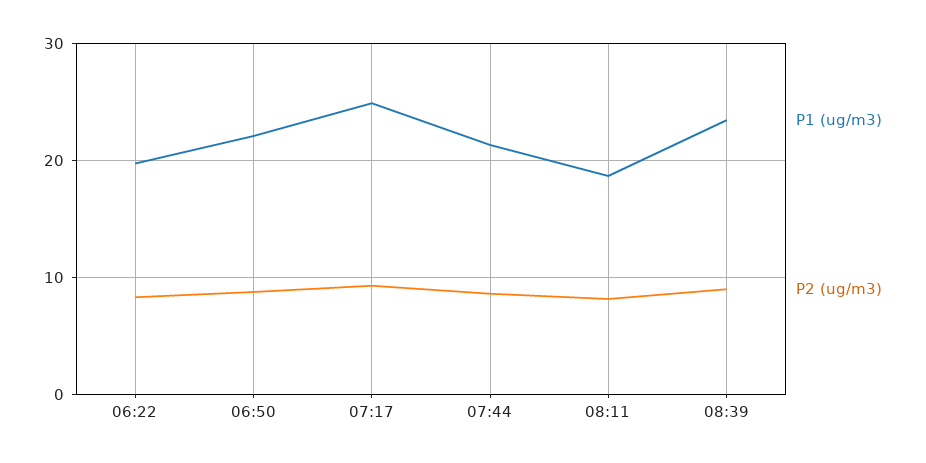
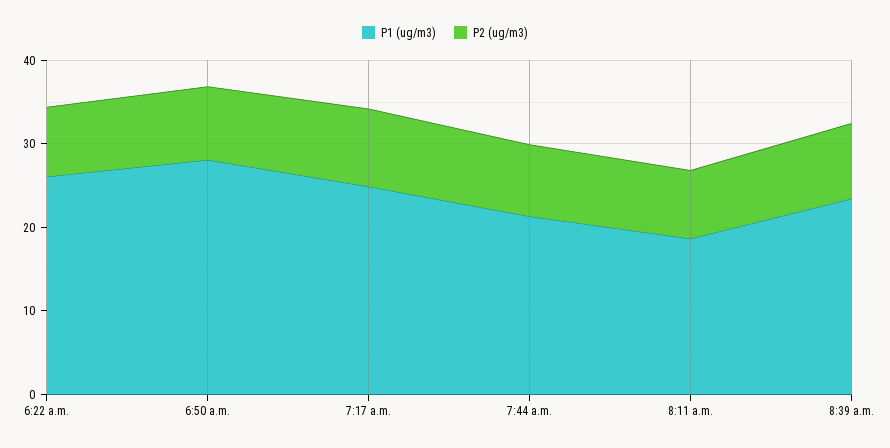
  {
    "P1 (ug/m3)": {
-     "06:22": 20,
+     "06:22": 26,
-     "06:50": 22,
+     "06:50": 28,
      "07:17": 25,
      "07:44": 21,
      "08:11": 19,
      "08:39": 23
    },
    "P2 (ug/m3)": {
      "06:22": 8,
      "06:50": 9,
      "07:17": 9,
      "07:44": 9,
      "08:11": 8,
      "08:39": 9
    }
  }

